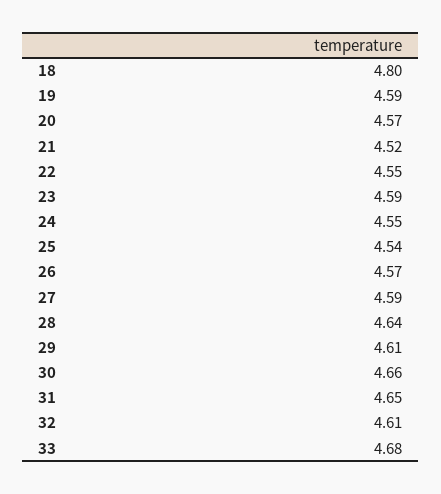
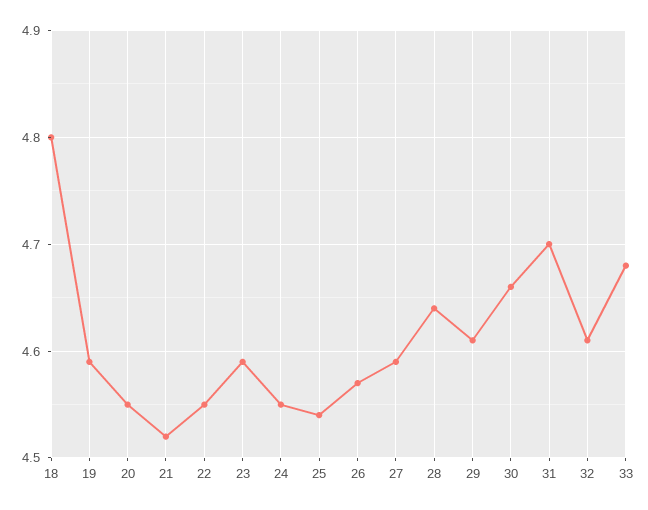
  {
    "18": 4.8,
    "19": 4.59,
-   "20": 4.57,
+   "20": 4.55,
    "21": 4.52,
    "22": 4.55,
    "23": 4.59,
    "24": 4.55,
    "25": 4.54,
    "26": 4.57,
    "27": 4.59,
    "28": 4.64,
    "29": 4.61,
    "30": 4.66,
-   "31": 4.65,
+   "31": 4.7,
    "32": 4.61,
    "33": 4.68
  }

